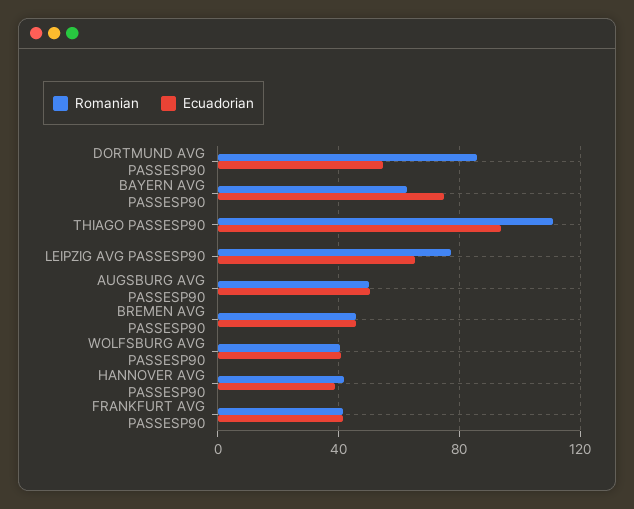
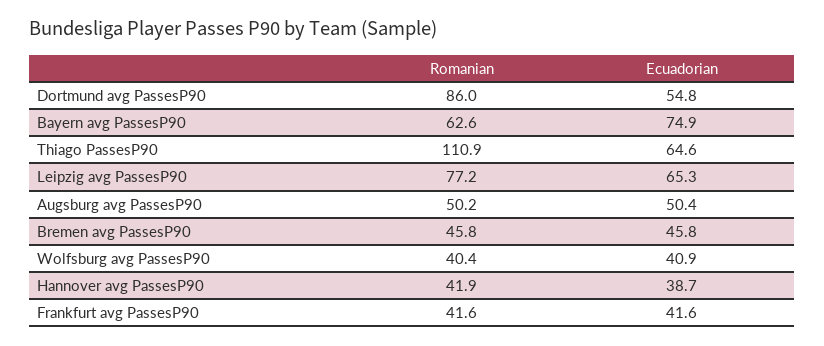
  {
    "Romanian": {
      "DORTMUND AVG PASSESP90": 86,
      "BAYERN AVG PASSESP90": 62.6,
      "THIAGO PASSESP90": 110.9,
      "LEIPZIG AVG PASSESP90": 77.2,
      "AUGSBURG AVG PASSESP90": 50.2,
      "BREMEN AVG PASSESP90": 45.8,
      "WOLFSBURG AVG PASSESP90": 40.4,
      "HANNOVER AVG PASSESP90": 41.9,
      "FRANKFURT AVG PASSESP90": 41.6
    },
    "Ecuadorian": {
      "DORTMUND AVG PASSESP90": 54.8,
      "BAYERN AVG PASSESP90": 74.9,
-     "THIAGO PASSESP90": 95,
+     "THIAGO PASSESP90": 64.6,
      "LEIPZIG AVG PASSESP90": 65.3,
      "AUGSBURG AVG PASSESP90": 50.4,
      "BREMEN AVG PASSESP90": 45.8,
      "WOLFSBURG AVG PASSESP90": 40.9,
      "HANNOVER AVG PASSESP90": 38.7,
      "FRANKFURT AVG PASSESP90": 41.6
    }
  }

